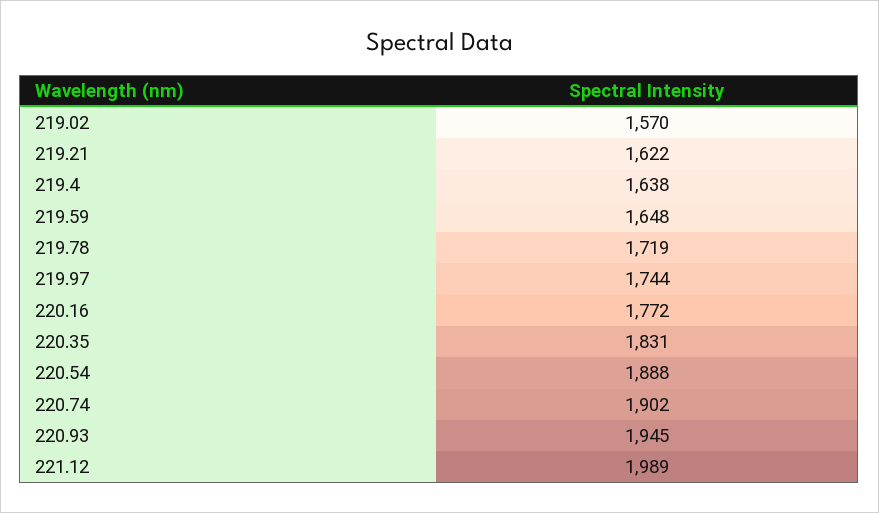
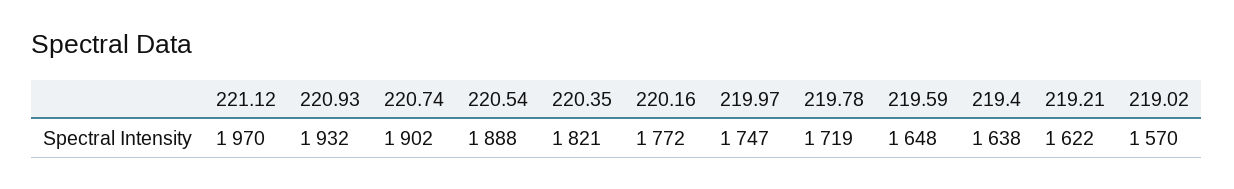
  {
    "219.02": 1570,
    "219.21": 1622,
    "219.4": 1638,
    "219.59": 1648,
    "219.78": 1719,
-   "219.97": 1744,
+   "219.97": 1747,
    "220.16": 1772,
-   "220.35": 1831,
+   "220.35": 1821,
    "220.54": 1888,
    "220.74": 1902,
-   "220.93": 1945,
+   "220.93": 1932,
-   "221.12": 1989
+   "221.12": 1970
  }

